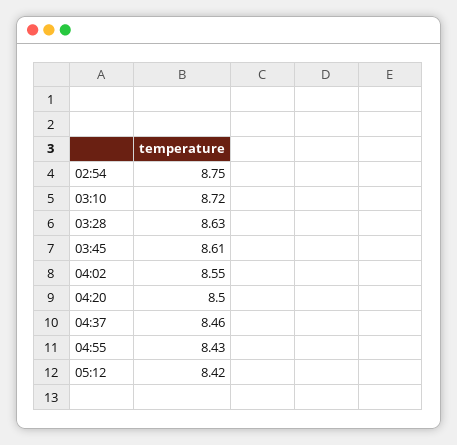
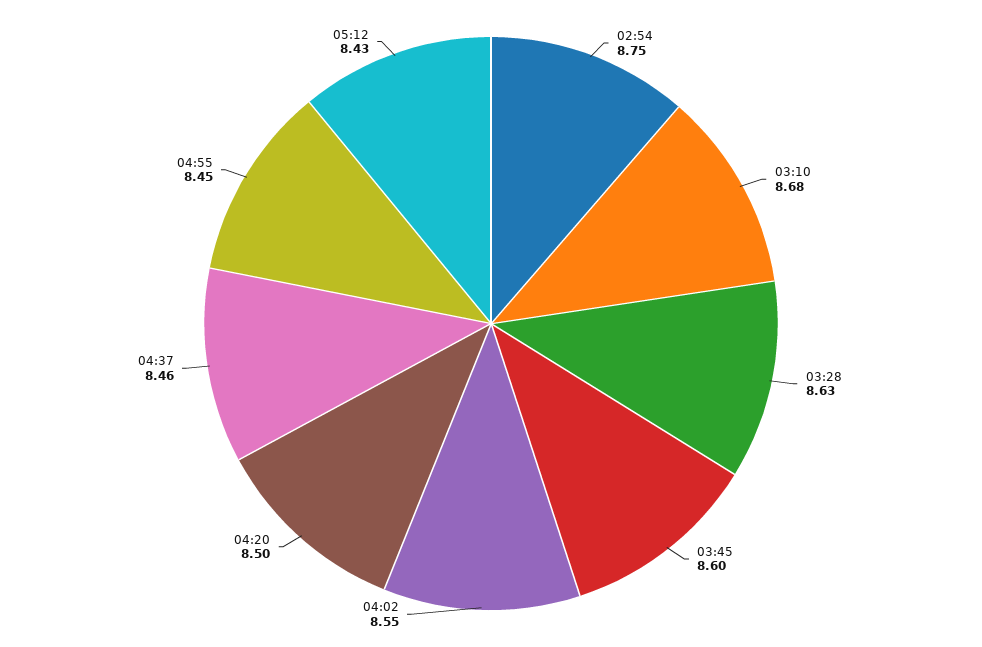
  {
    "02:54": 8.75,
-   "03:10": 8.72,
+   "03:10": 8.68,
    "03:28": 8.63,
-   "03:45": 8.61,
+   "03:45": 8.6,
    "04:02": 8.55,
    "04:20": 8.5,
    "04:37": 8.46,
-   "04:55": 8.43,
+   "04:55": 8.45,
-   "05:12": 8.42
+   "05:12": 8.43
  }

